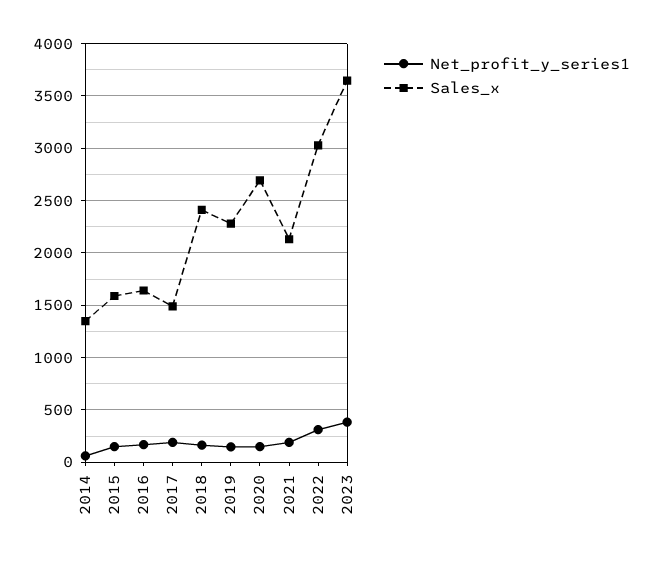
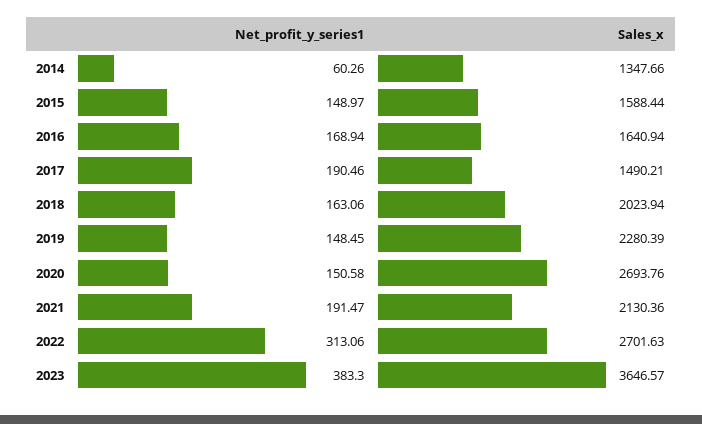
  {
    "Net_profit_y_series1": {
      "2014": 60.26,
      "2015": 148.97,
      "2016": 168.94,
      "2017": 190.46,
      "2018": 163.06,
      "2019": 148.45,
      "2020": 150.58,
      "2021": 191.47,
      "2022": 313.06,
      "2023": 383.3
    },
    "Sales_x": {
      "2014": 1347.66,
      "2015": 1588.44,
      "2016": 1640.94,
      "2017": 1490.21,
-     "2018": 2400,
+     "2018": 2023.94,
      "2019": 2280.39,
      "2020": 2693.76,
      "2021": 2130.36,
-     "2022": 3000,
+     "2022": 2701.63,
      "2023": 3646.57
    }
  }

